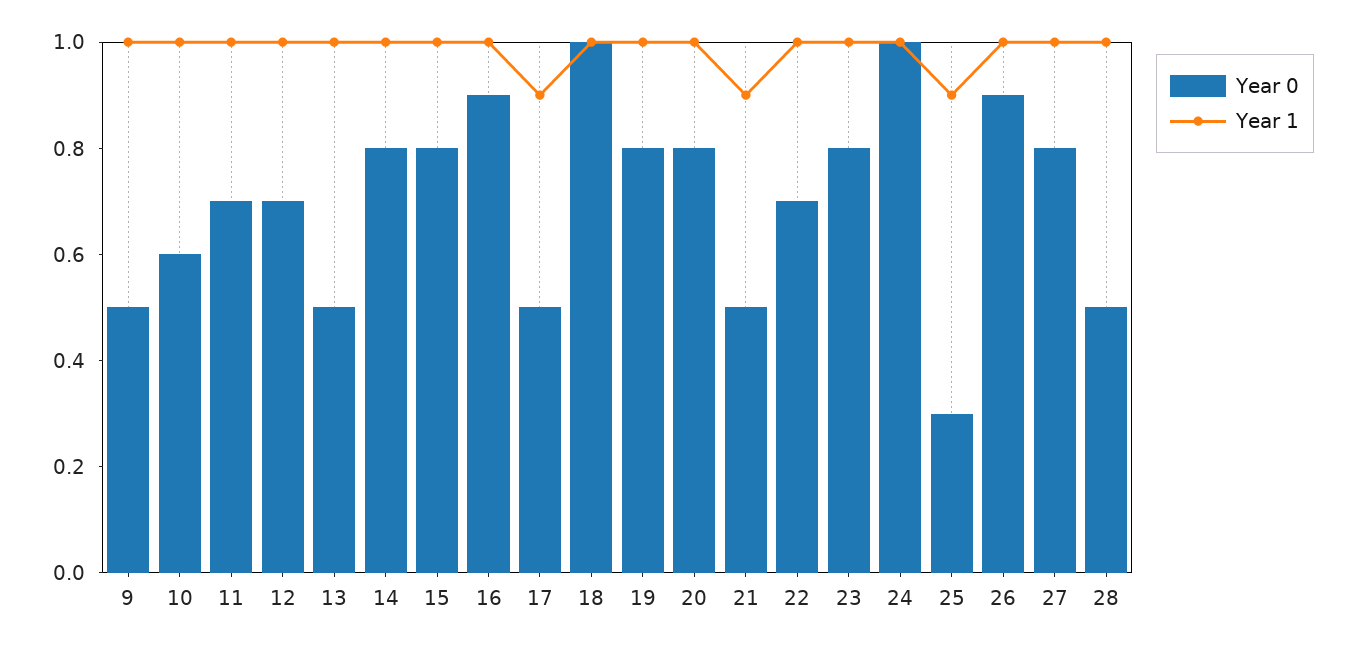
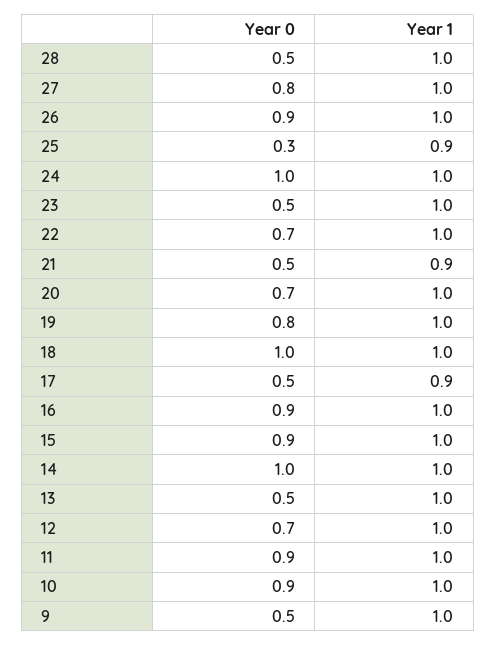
  {
    "Year 0": {
      "9": 0.5,
-     "10": 0.6,
+     "10": 0.9,
-     "11": 0.7,
+     "11": 0.9,
      "12": 0.7,
      "13": 0.5,
-     "14": 0.8,
+     "14": 1,
-     "15": 0.8,
+     "15": 0.9,
      "16": 0.9,
      "17": 0.5,
      "18": 1,
      "19": 0.8,
-     "20": 0.8,
+     "20": 0.7,
      "21": 0.5,
      "22": 0.7,
-     "23": 0.8,
+     "23": 0.5,
      "24": 1,
      "25": 0.3,
      "26": 0.9,
      "27": 0.8,
      "28": 0.5
    },
    "Year 1": {
      "9": 1,
      "10": 1,
      "11": 1,
      "12": 1,
      "13": 1,
      "14": 1,
      "15": 1,
      "16": 1,
      "17": 0.9,
      "18": 1,
      "19": 1,
      "20": 1,
      "21": 0.9,
      "22": 1,
      "23": 1,
      "24": 1,
      "25": 0.9,
      "26": 1,
      "27": 1,
      "28": 1
    }
  }

